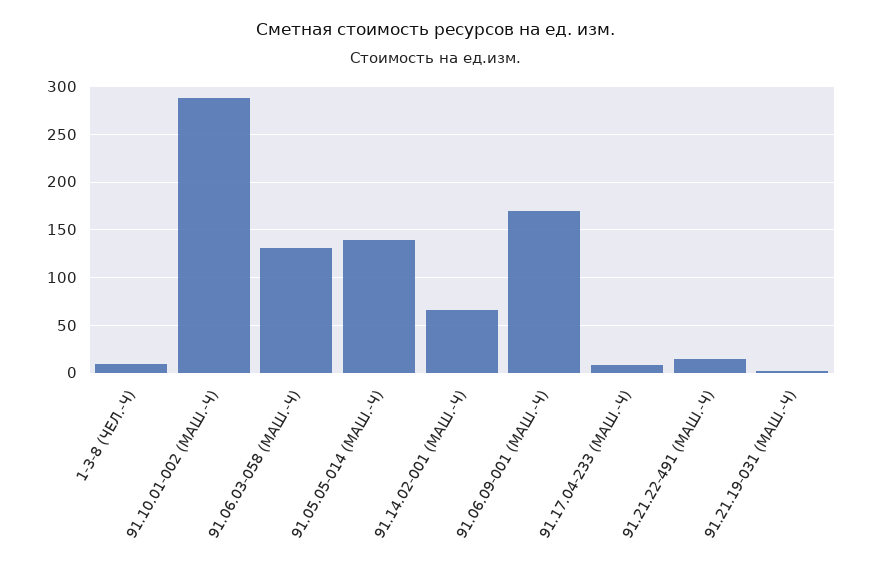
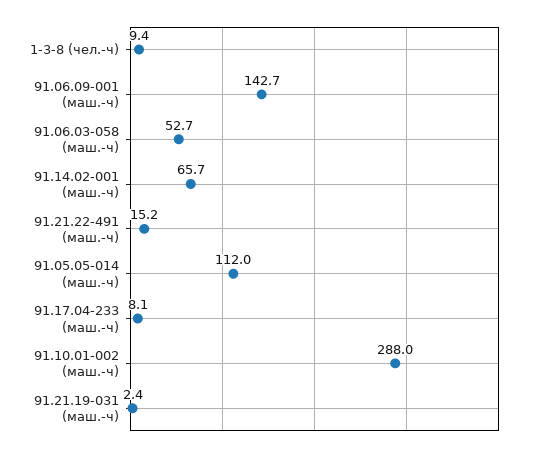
  {
    "1-3-8 (ЧЕЛ.-Ч)": 9.4,
    "91.10.01-002 (МАШ.-Ч)": 288,
-   "91.06.03-058 (МАШ.-Ч)": 130,
+   "91.06.03-058 (МАШ.-Ч)": 52.7,
-   "91.05.05-014 (МАШ.-Ч)": 140,
+   "91.05.05-014 (МАШ.-Ч)": 112,
    "91.14.02-001 (МАШ.-Ч)": 65.7,
-   "91.06.09-001 (МАШ.-Ч)": 170,
+   "91.06.09-001 (МАШ.-Ч)": 142.7,
    "91.17.04-233 (МАШ.-Ч)": 8.1,
    "91.21.22-491 (МАШ.-Ч)": 15.2,
    "91.21.19-031 (МАШ.-Ч)": 2.4
  }

